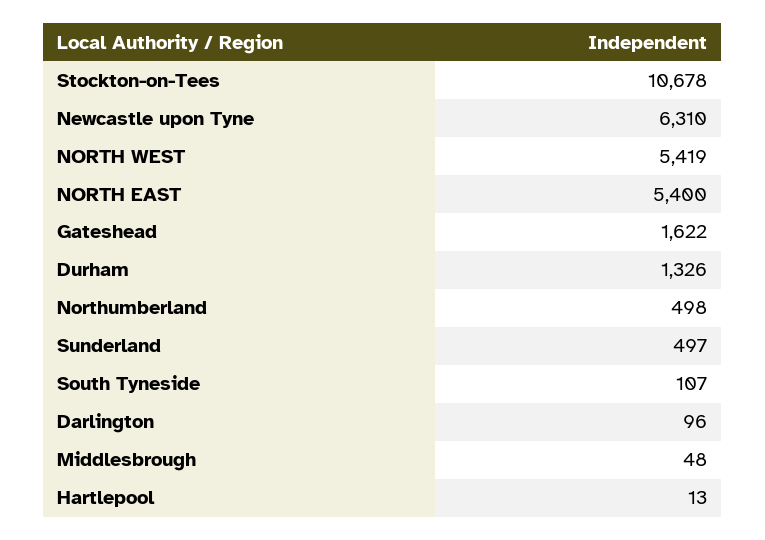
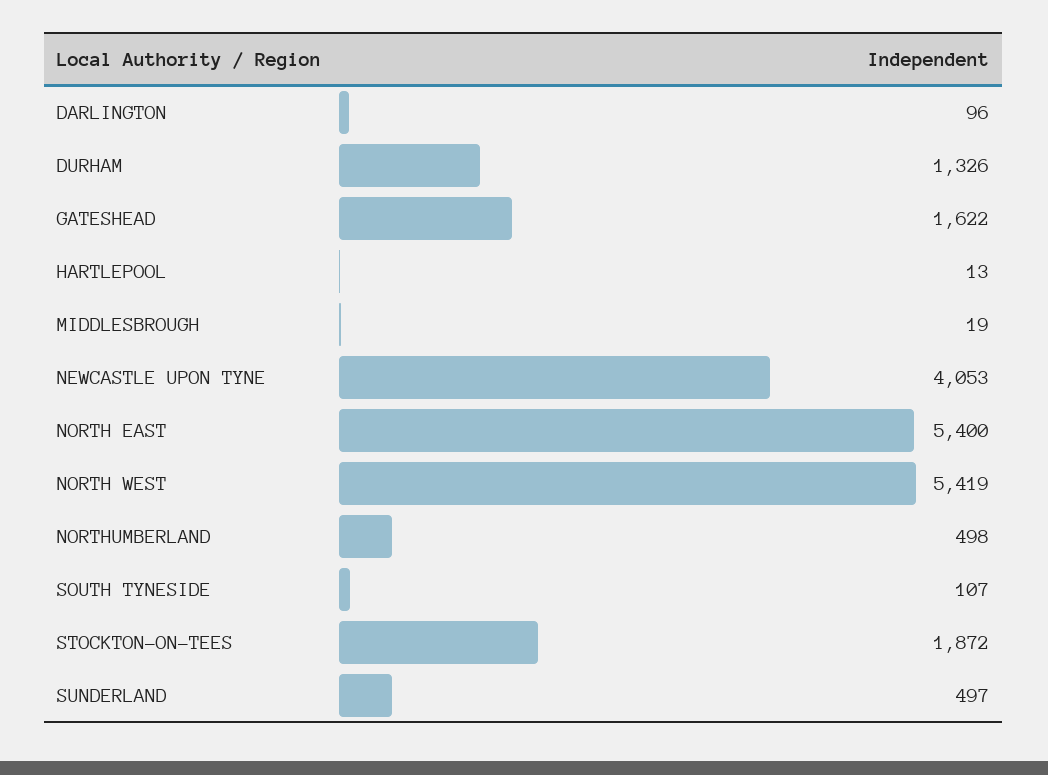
  {
-   "Stockton-on-Tees": 10678,
+   "Stockton-on-Tees": 1872,
-   "Newcastle upon Tyne": 6310,
+   "Newcastle upon Tyne": 4053,
    "NORTH WEST": 5419,
    "NORTH EAST": 5400,
    "Gateshead": 1622,
    "Durham": 1326,
    "Northumberland": 498,
    "Sunderland": 497,
    "South Tyneside": 107,
    "Darlington": 96,
-   "Middlesbrough": 48,
+   "Middlesbrough": 19,
    "Hartlepool": 13
  }

